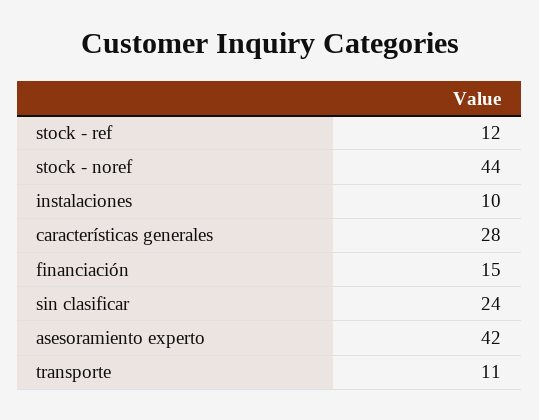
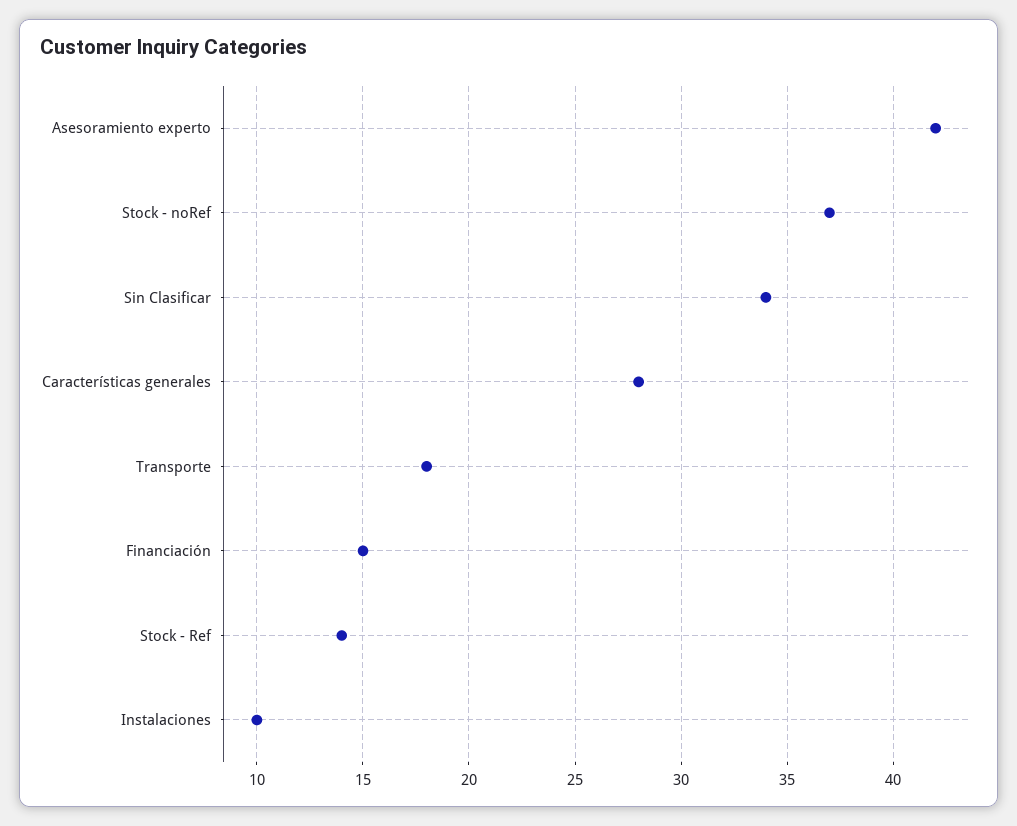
  {
-   "stock - ref": 12,
+   "stock - ref": 14,
-   "stock - noref": 44,
+   "stock - noref": 37,
    "instalaciones": 10,
    "características generales": 28,
    "financiación": 15,
-   "sin clasificar": 24,
+   "sin clasificar": 34,
    "asesoramiento experto": 42,
-   "transporte": 11
+   "transporte": 18
  }

